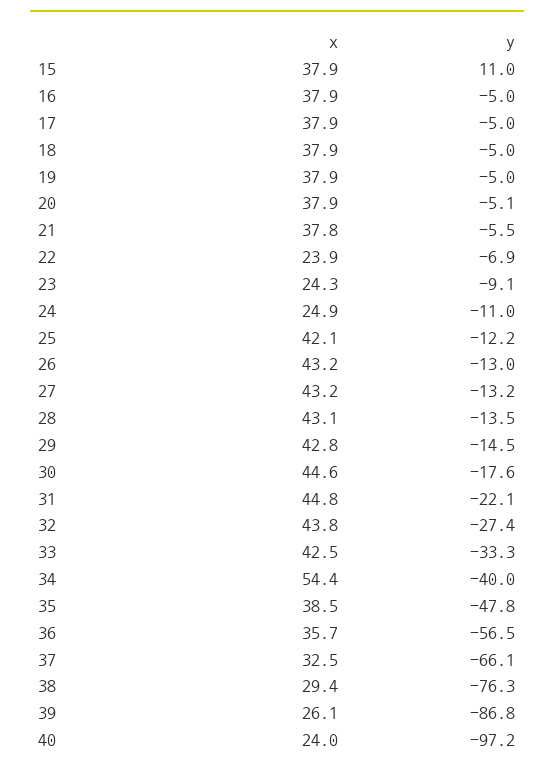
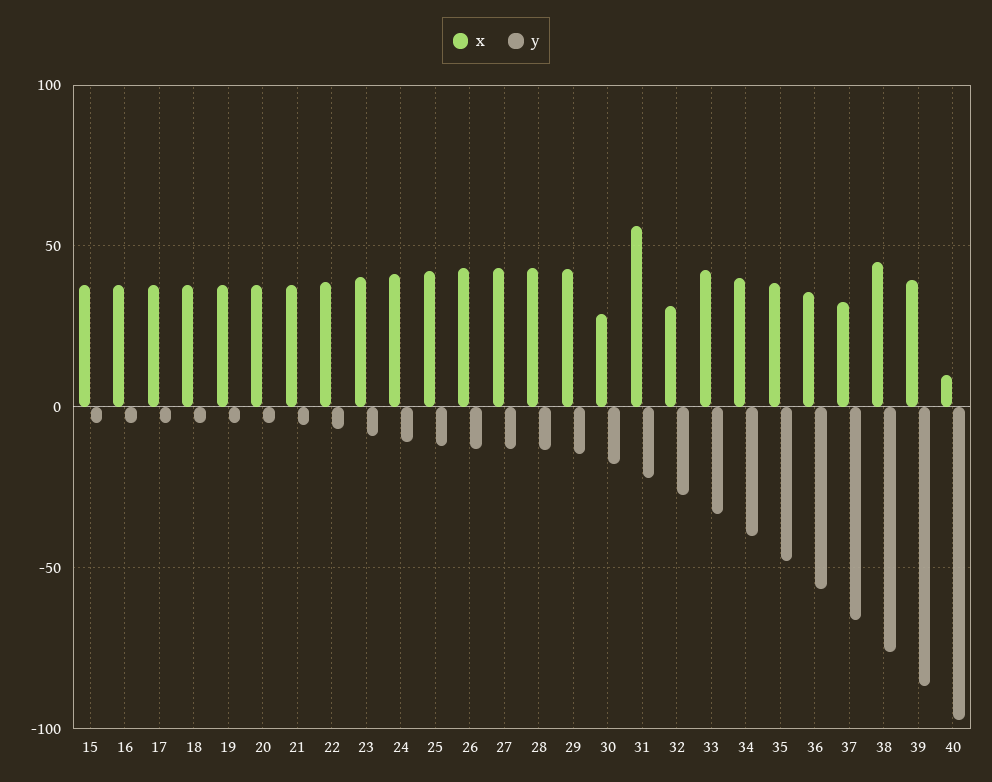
  {
    "x": {
      "15": 37.9,
      "16": 37.9,
      "17": 37.9,
      "18": 37.9,
      "19": 37.9,
      "20": 37.9,
      "21": 37.8,
-     "22": 23.9,
+     "22": 40,
-     "23": 24.3,
+     "23": 40,
-     "24": 24.9,
+     "24": 40,
      "25": 42.1,
      "26": 43.2,
      "27": 43.2,
      "28": 43.1,
      "29": 42.8,
-     "30": 44.6,
+     "30": 30,
-     "31": 44.8,
+     "31": 55,
-     "32": 43.8,
+     "32": 30,
      "33": 42.5,
-     "34": 54.4,
+     "34": 40,
      "35": 38.5,
      "36": 35.7,
      "37": 32.5,
-     "38": 29.4,
+     "38": 45,
-     "39": 26.1,
+     "39": 40,
-     "40": 24
+     "40": 10
    },
    "y": {
-     "15": 11,
+     "15": -5,
      "16": -5,
      "17": -5,
      "18": -5,
      "19": -5,
      "20": -5.1,
      "21": -5.5,
      "22": -6.9,
      "23": -9.1,
      "24": -11,
      "25": -12.2,
      "26": -13,
      "27": -13.2,
      "28": -13.5,
      "29": -14.5,
      "30": -17.6,
      "31": -22.1,
      "32": -27.4,
      "33": -33.3,
      "34": -40,
      "35": -47.8,
      "36": -56.5,
      "37": -66.1,
      "38": -76.3,
      "39": -86.8,
      "40": -97.2
    }
  }

